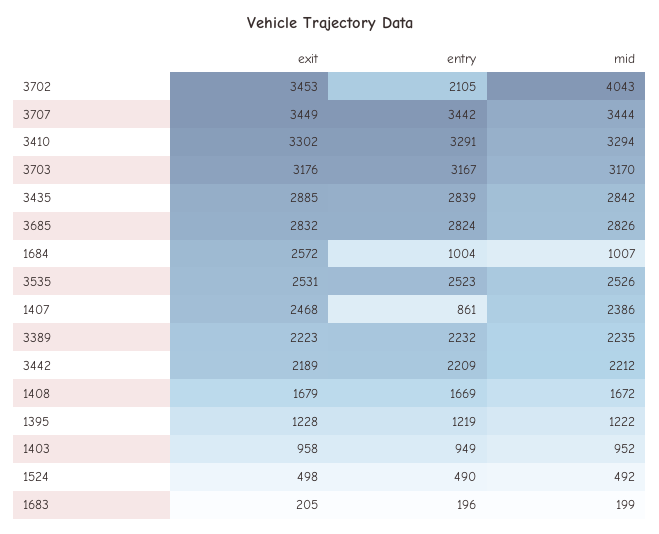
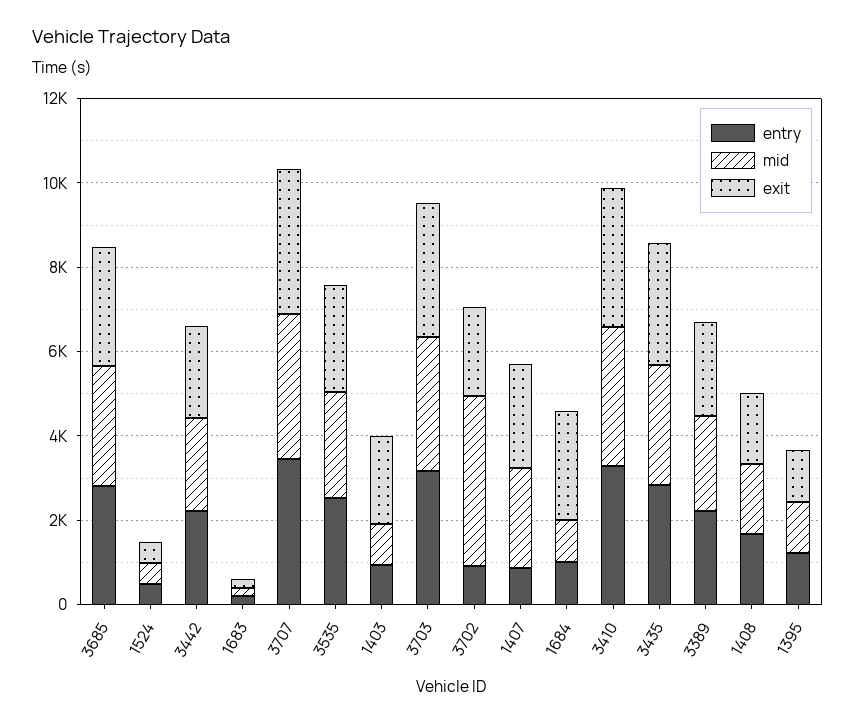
  {
    "exit": {
-     "3702": 3453,
+     "3702": 2000,
      "3707": 3449,
      "3410": 3302,
      "3703": 3176,
      "3435": 2885,
      "3685": 2832,
      "1684": 2572,
      "3535": 2531,
      "1407": 2468,
      "3389": 2223,
      "3442": 2189,
      "1408": 1679,
      "1395": 1228,
-     "1403": 958,
+     "1403": 2000,
      "1524": 498,
      "1683": 205
    },
    "entry": {
-     "3702": 2105,
+     "3702": 1000,
      "3707": 3442,
      "3410": 3291,
      "3703": 3167,
      "3435": 2839,
      "3685": 2824,
      "1684": 1004,
      "3535": 2523,
      "1407": 861,
      "3389": 2232,
      "3442": 2209,
      "1408": 1669,
      "1395": 1219,
      "1403": 949,
      "1524": 490,
      "1683": 196
    },
    "mid": {
      "3702": 4043,
      "3707": 3444,
      "3410": 3294,
      "3703": 3170,
      "3435": 2842,
      "3685": 2826,
      "1684": 1007,
      "3535": 2526,
      "1407": 2386,
      "3389": 2235,
      "3442": 2212,
      "1408": 1672,
      "1395": 1222,
      "1403": 952,
      "1524": 492,
      "1683": 199
    }
  }

